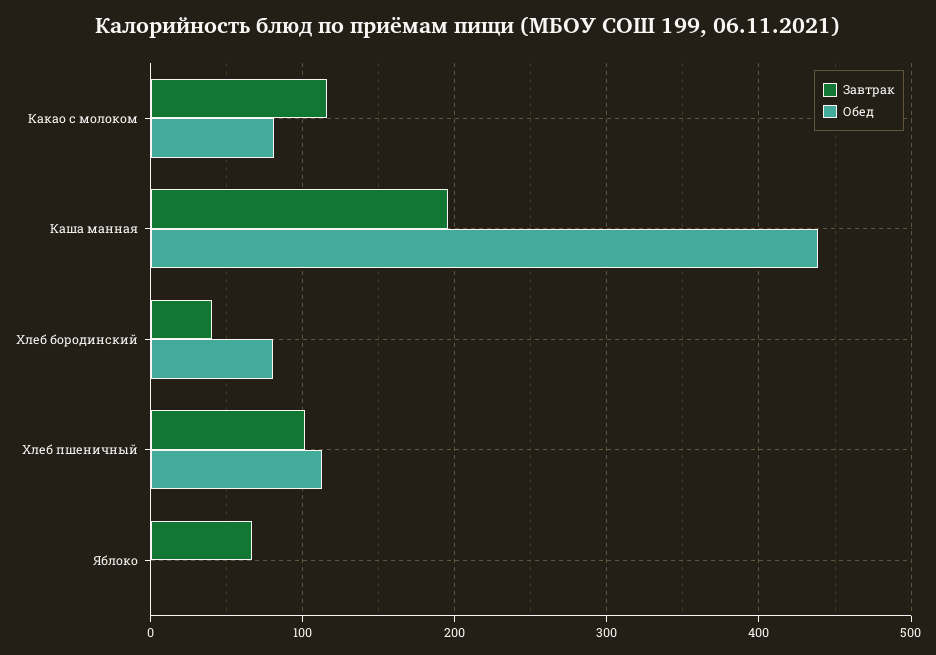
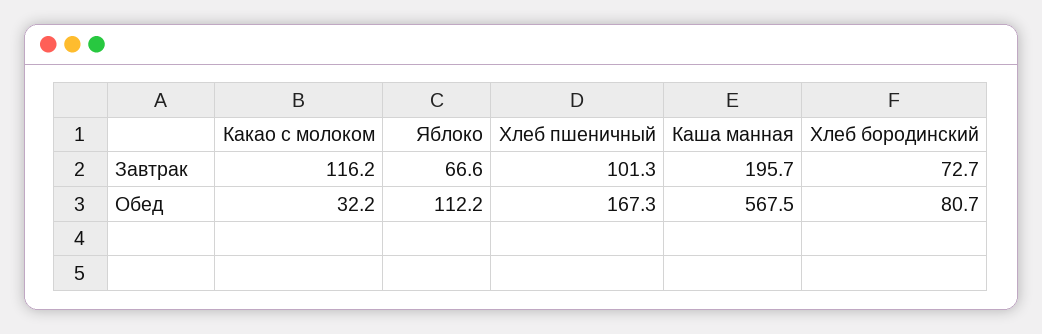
  {
    "Завтрак": {
      "Какао с молоком": 116.2,
      "Каша манная": 195.7,
-     "Хлеб бородинский": 40,
+     "Хлеб бородинский": 72.7,
      "Хлеб пшеничный": 101.3,
      "Яблоко": 66.6
    },
    "Обед": {
-     "Какао с молоком": 80,
+     "Какао с молоком": 32.2,
-     "Каша манная": 440,
+     "Каша манная": 567.5,
      "Хлеб бородинский": 80.7,
-     "Хлеб пшеничный": 110,
+     "Хлеб пшеничный": 167.3,
-     "Яблоко": 0
+     "Яблоко": 112.2
    }
  }

